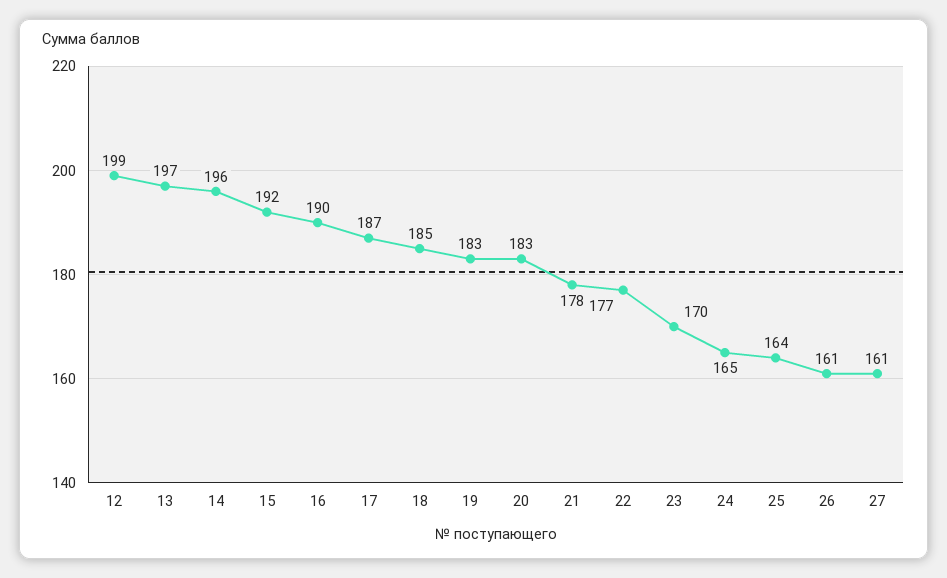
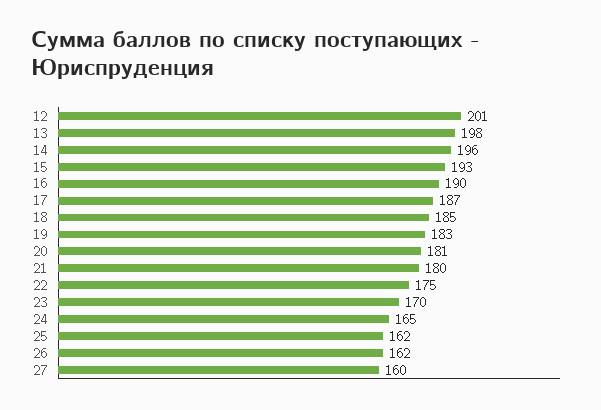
  {
-   "12": 199,
+   "12": 201,
-   "13": 197,
+   "13": 198,
    "14": 196,
-   "15": 192,
+   "15": 193,
    "16": 190,
    "17": 187,
    "18": 185,
    "19": 183,
-   "20": 183,
+   "20": 181,
-   "21": 178,
+   "21": 180,
-   "22": 177,
+   "22": 175,
    "23": 170,
    "24": 165,
-   "25": 164,
+   "25": 162,
-   "26": 161,
+   "26": 162,
-   "27": 161
+   "27": 160
  }

